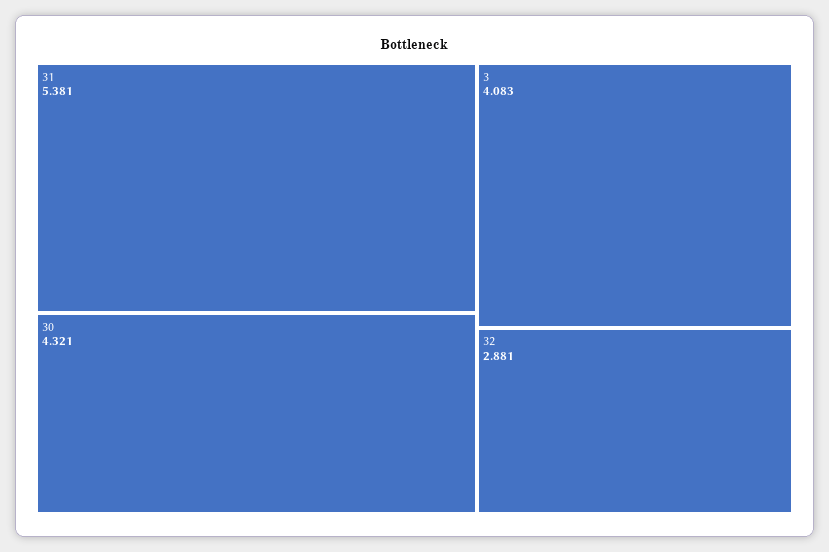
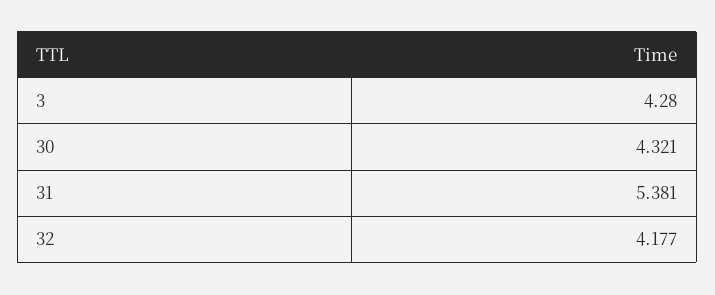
  {
    "31": 5.381,
    "30": 4.321,
-   "3": 4.083,
+   "3": 4.28,
-   "32": 2.881
+   "32": 4.177
  }

